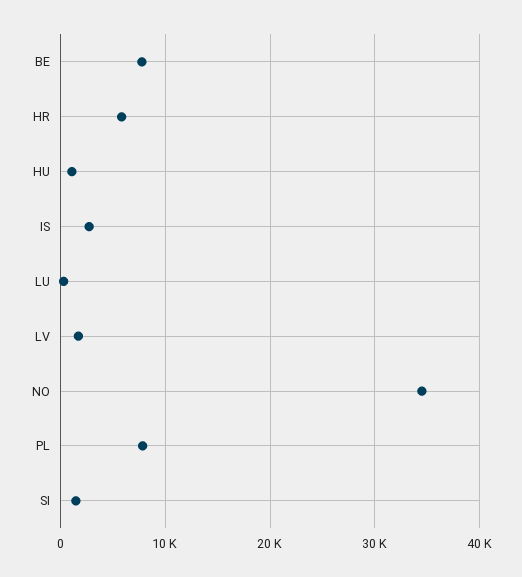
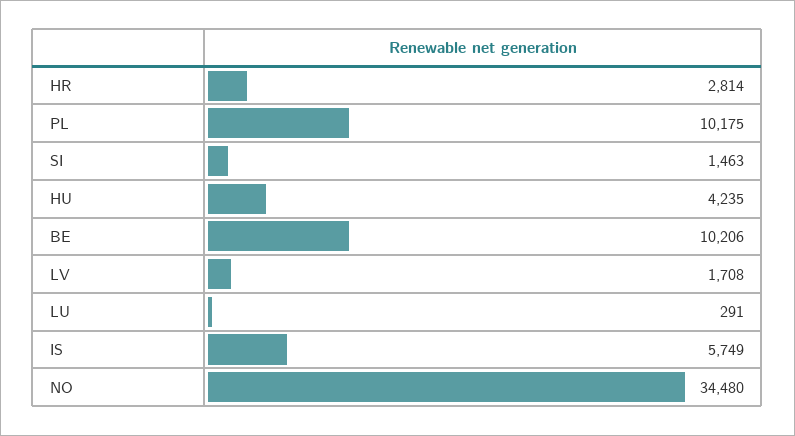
  {
-   "BE": 8000,
+   "BE": 10206,
-   "HR": 6000,
+   "HR": 2814,
-   "HU": 1000,
+   "HU": 4235,
-   "IS": 3000,
+   "IS": 5749,
    "LU": 291,
    "LV": 1708,
    "NO": 34480,
-   "PL": 8000,
+   "PL": 10175,
    "SI": 1463
  }

